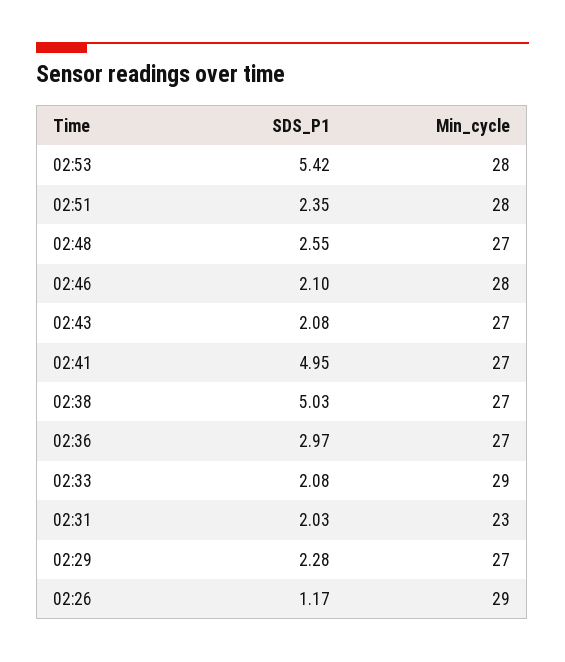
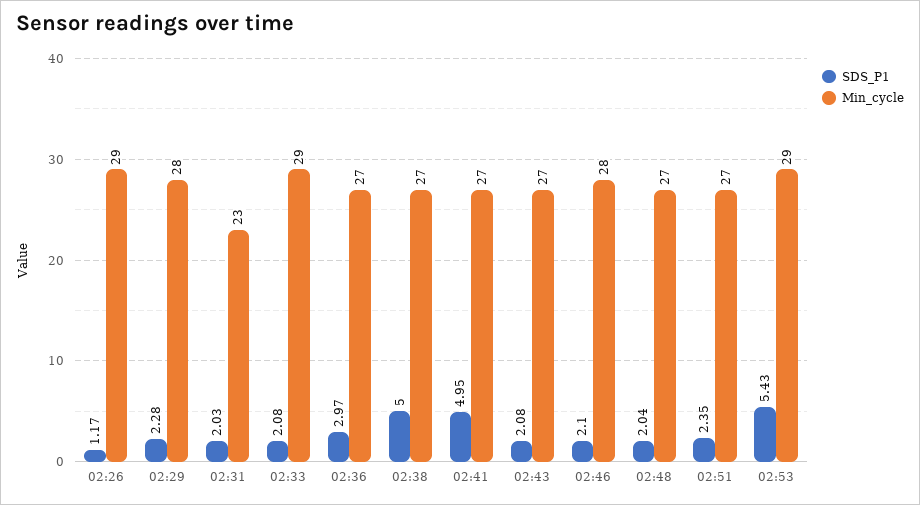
  {
    "SDS_P1": {
-     "02:53": 5.42,
+     "02:53": 5.43,
      "02:51": 2.35,
-     "02:48": 2.55,
+     "02:48": 2.04,
      "02:46": 2.1,
      "02:43": 2.08,
      "02:41": 4.95,
-     "02:38": 5.03,
+     "02:38": 5,
      "02:36": 2.97,
      "02:33": 2.08,
      "02:31": 2.03,
      "02:29": 2.28,
      "02:26": 1.17
    },
    "Min_cycle": {
-     "02:53": 28,
+     "02:53": 29,
-     "02:51": 28,
+     "02:51": 27,
      "02:48": 27,
      "02:46": 28,
      "02:43": 27,
      "02:41": 27,
      "02:38": 27,
      "02:36": 27,
      "02:33": 29,
      "02:31": 23,
-     "02:29": 27,
+     "02:29": 28,
      "02:26": 29
    }
  }

